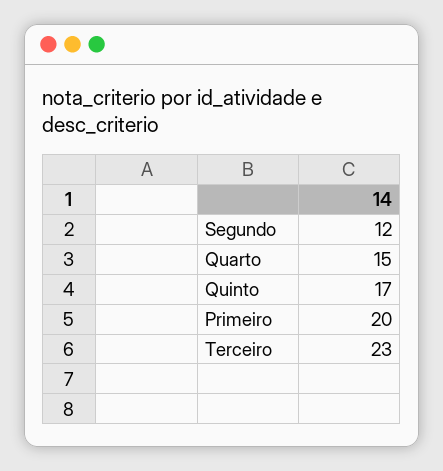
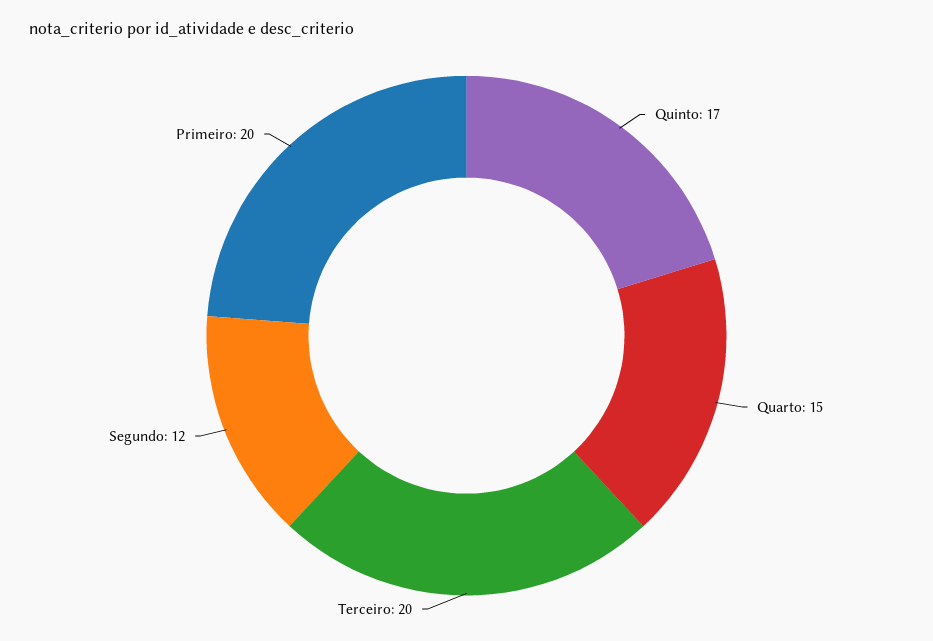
  {
    "Segundo": 12,
    "Quarto": 15,
    "Quinto": 17,
    "Primeiro": 20,
-   "Terceiro": 23
+   "Terceiro": 20
  }

